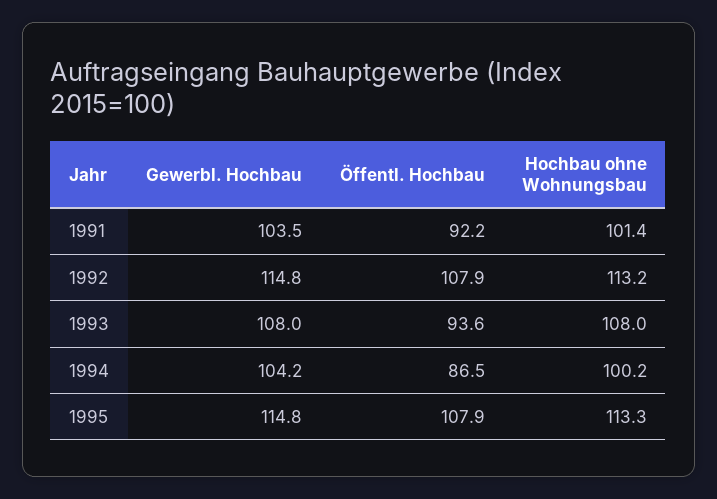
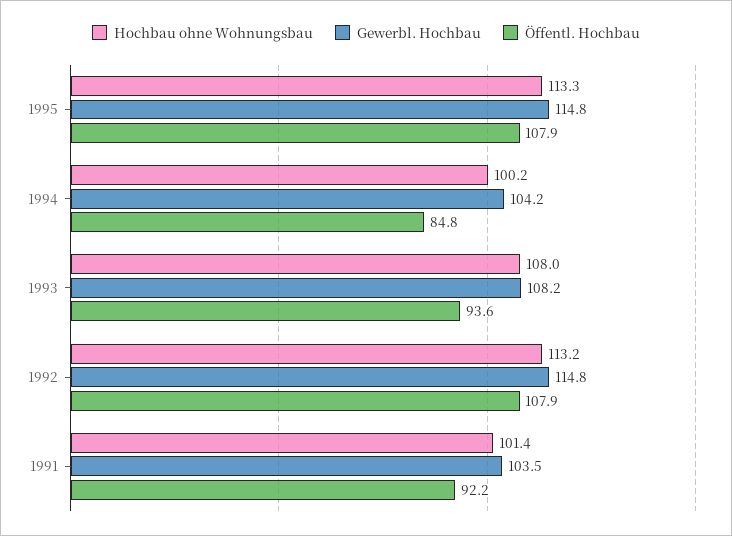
  {
    "Gewerbl. Hochbau": {
      "1991": 103.5,
      "1992": 114.8,
-     "1993": 108,
+     "1993": 108.2,
      "1994": 104.2,
      "1995": 114.8
    },
    "Öffentl. Hochbau": {
      "1991": 92.2,
      "1992": 107.9,
      "1993": 93.6,
-     "1994": 86.5,
+     "1994": 84.8,
      "1995": 107.9
    },
    "Hochbau ohne Wohnungsbau": {
      "1991": 101.4,
      "1992": 113.2,
      "1993": 108,
      "1994": 100.2,
      "1995": 113.3
    }
  }

